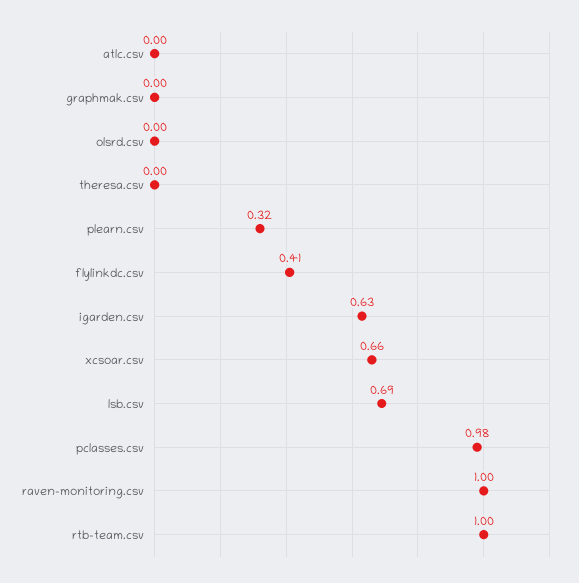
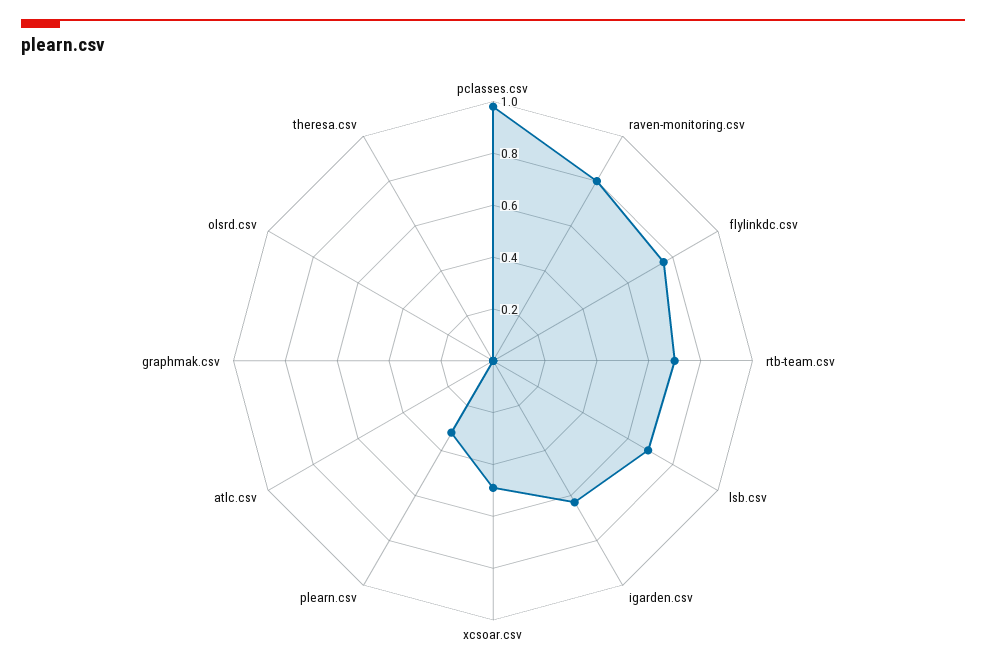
  {
    "atlc.csv": 0,
    "graphmak.csv": 0,
    "olsrd.csv": 0,
    "theresa.csv": 0,
    "plearn.csv": 0.32,
-   "flylinkdc.csv": 0.41,
+   "flylinkdc.csv": 0.75,
    "igarden.csv": 0.63,
-   "xcsoar.csv": 0.66,
+   "xcsoar.csv": 0.5,
    "lsb.csv": 0.69,
    "pclasses.csv": 0.98,
-   "raven-monitoring.csv": 1,
+   "raven-monitoring.csv": 0.8,
-   "rtb-team.csv": 1
+   "rtb-team.csv": 0.7
  }

